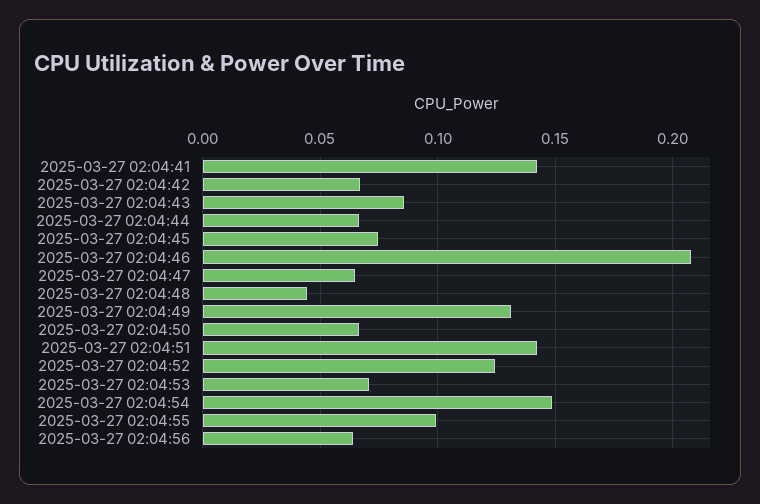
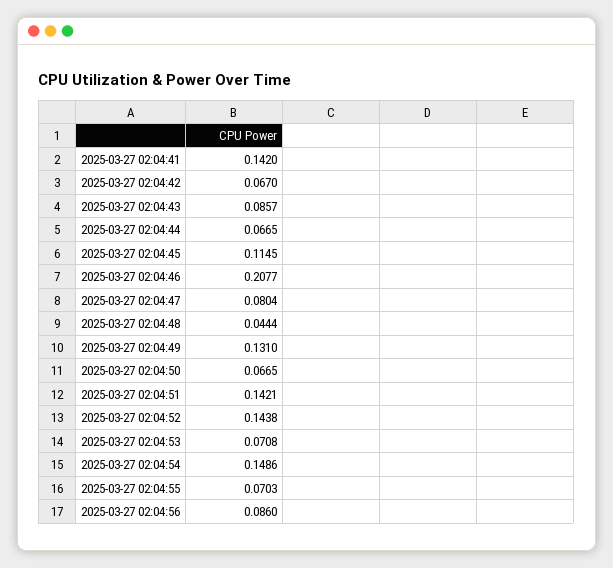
  {
    "2025-03-27 02:04:41": 0.142,
    "2025-03-27 02:04:42": 0.067,
    "2025-03-27 02:04:43": 0.0857,
    "2025-03-27 02:04:44": 0.0665,
-   "2025-03-27 02:04:45": 0.075,
+   "2025-03-27 02:04:45": 0.1145,
    "2025-03-27 02:04:46": 0.2077,
-   "2025-03-27 02:04:47": 0.065,
+   "2025-03-27 02:04:47": 0.0804,
    "2025-03-27 02:04:48": 0.0444,
    "2025-03-27 02:04:49": 0.131,
    "2025-03-27 02:04:50": 0.0665,
    "2025-03-27 02:04:51": 0.1421,
-   "2025-03-27 02:04:52": 0.125,
+   "2025-03-27 02:04:52": 0.1438,
    "2025-03-27 02:04:53": 0.0708,
    "2025-03-27 02:04:54": 0.1486,
-   "2025-03-27 02:04:55": 0.1,
+   "2025-03-27 02:04:55": 0.0703,
-   "2025-03-27 02:04:56": 0.065
+   "2025-03-27 02:04:56": 0.086
  }

